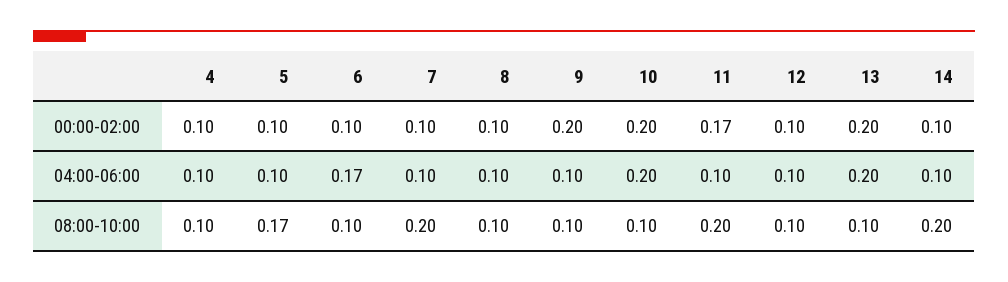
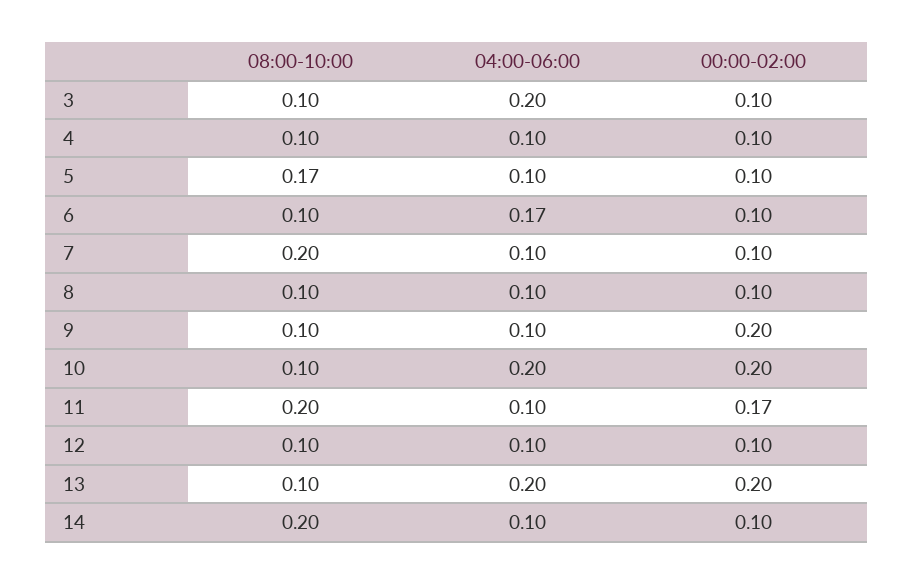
  {
    "4": {
      "00:00-02:00": 0.1,
      "04:00-06:00": 0.1,
      "08:00-10:00": 0.1
    },
    "5": {
      "00:00-02:00": 0.1,
      "04:00-06:00": 0.1,
      "08:00-10:00": 0.17
    },
    "6": {
      "00:00-02:00": 0.1,
      "04:00-06:00": 0.17,
      "08:00-10:00": 0.1
    },
    "7": {
      "00:00-02:00": 0.1,
      "04:00-06:00": 0.1,
      "08:00-10:00": 0.2
    },
    "8": {
      "00:00-02:00": 0.1,
      "04:00-06:00": 0.1,
      "08:00-10:00": 0.1
    },
    "9": {
      "00:00-02:00": 0.2,
      "04:00-06:00": 0.1,
      "08:00-10:00": 0.1
    },
    "10": {
      "00:00-02:00": 0.2,
      "04:00-06:00": 0.2,
      "08:00-10:00": 0.1
    },
    "11": {
      "00:00-02:00": 0.17,
      "04:00-06:00": 0.1,
      "08:00-10:00": 0.2
    },
    "12": {
      "00:00-02:00": 0.1,
      "04:00-06:00": 0.1,
      "08:00-10:00": 0.1
    },
    "13": {
      "00:00-02:00": 0.2,
      "04:00-06:00": 0.2,
      "08:00-10:00": 0.1
    },
    "14": {
      "00:00-02:00": 0.1,
      "04:00-06:00": 0.1,
      "08:00-10:00": 0.2
-   }
+   },
+   "3": {
+     "08:00-10:00": 0.1,
+     "04:00-06:00": 0.2,
+     "00:00-02:00": 0.1
+   }
  }

